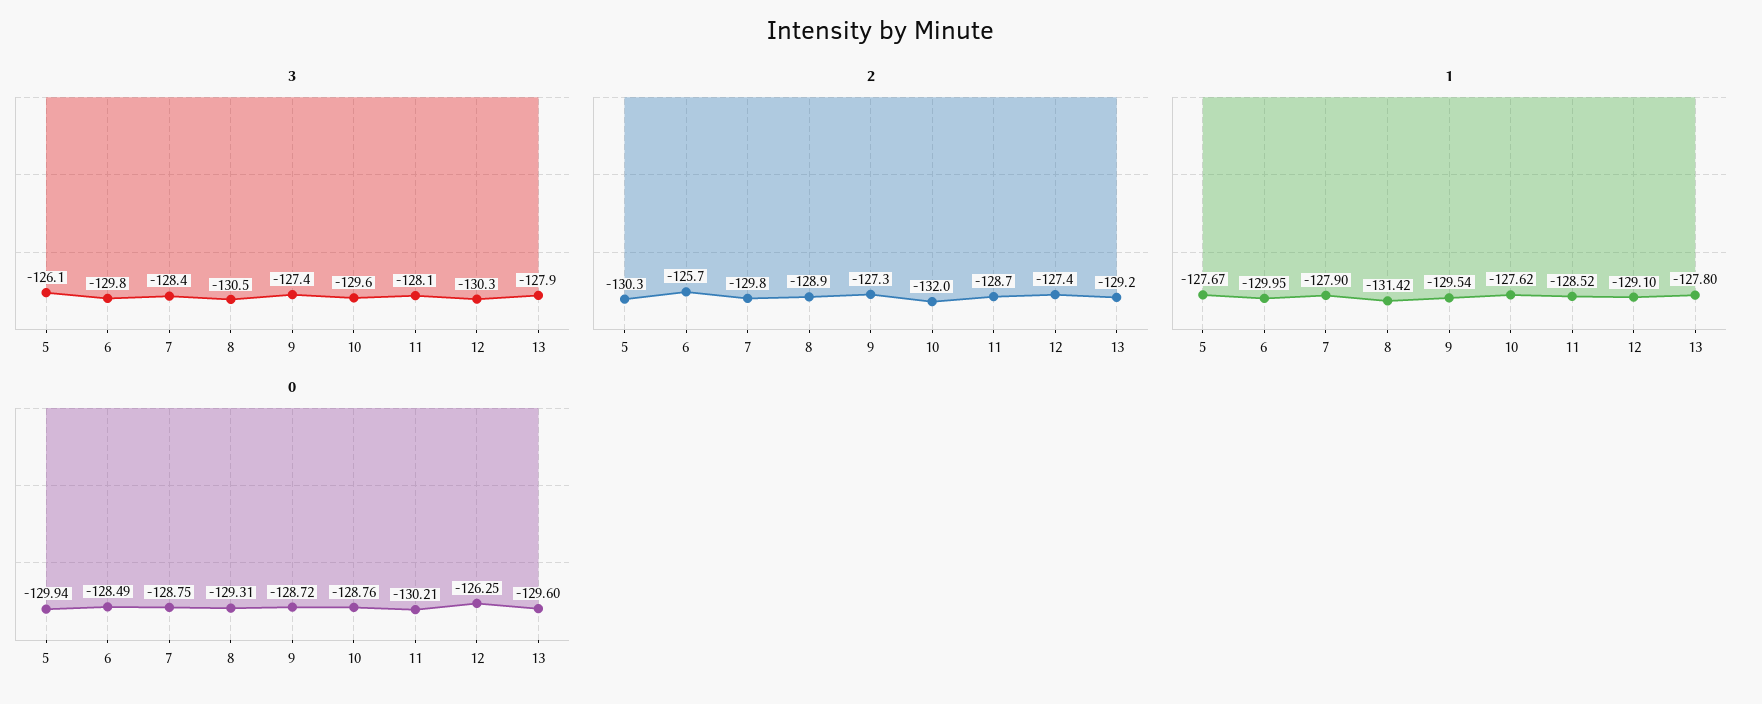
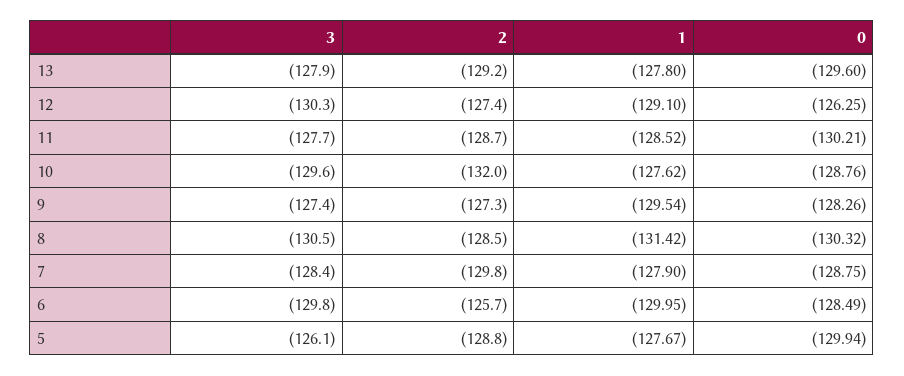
  {
    "3": {
      "5": -126.1,
      "6": -129.8,
      "7": -128.4,
      "8": -130.5,
      "9": -127.4,
      "10": -129.6,
-     "11": -128.1,
+     "11": -127.7,
      "12": -130.3,
      "13": -127.9
    },
    "2": {
-     "5": -130.3,
+     "5": -128.8,
      "6": -125.7,
      "7": -129.8,
-     "8": -128.9,
+     "8": -128.5,
      "9": -127.3,
      "10": -132,
      "11": -128.7,
      "12": -127.4,
      "13": -129.2
    },
    "1": {
      "5": -127.67,
      "6": -129.95,
      "7": -127.9,
      "8": -131.42,
      "9": -129.54,
      "10": -127.62,
      "11": -128.52,
      "12": -129.1,
      "13": -127.8
    },
    "0": {
      "5": -129.94,
      "6": -128.49,
      "7": -128.75,
-     "8": -129.31,
+     "8": -130.32,
-     "9": -128.72,
+     "9": -128.26,
      "10": -128.76,
      "11": -130.21,
      "12": -126.25,
      "13": -129.6
    }
  }

